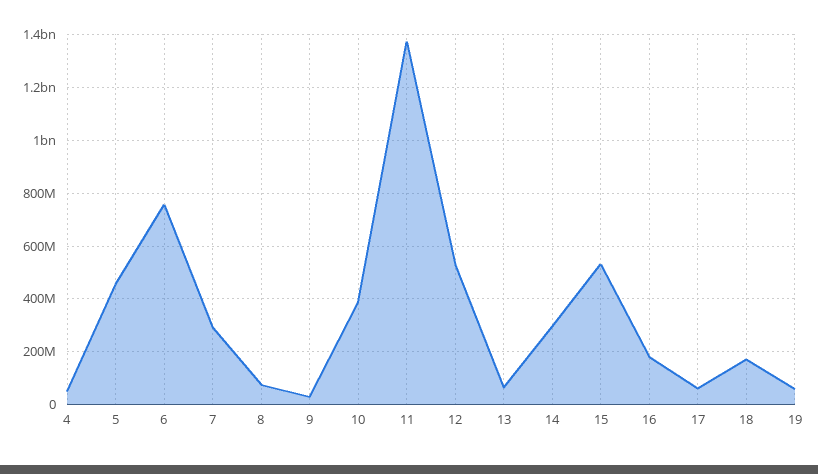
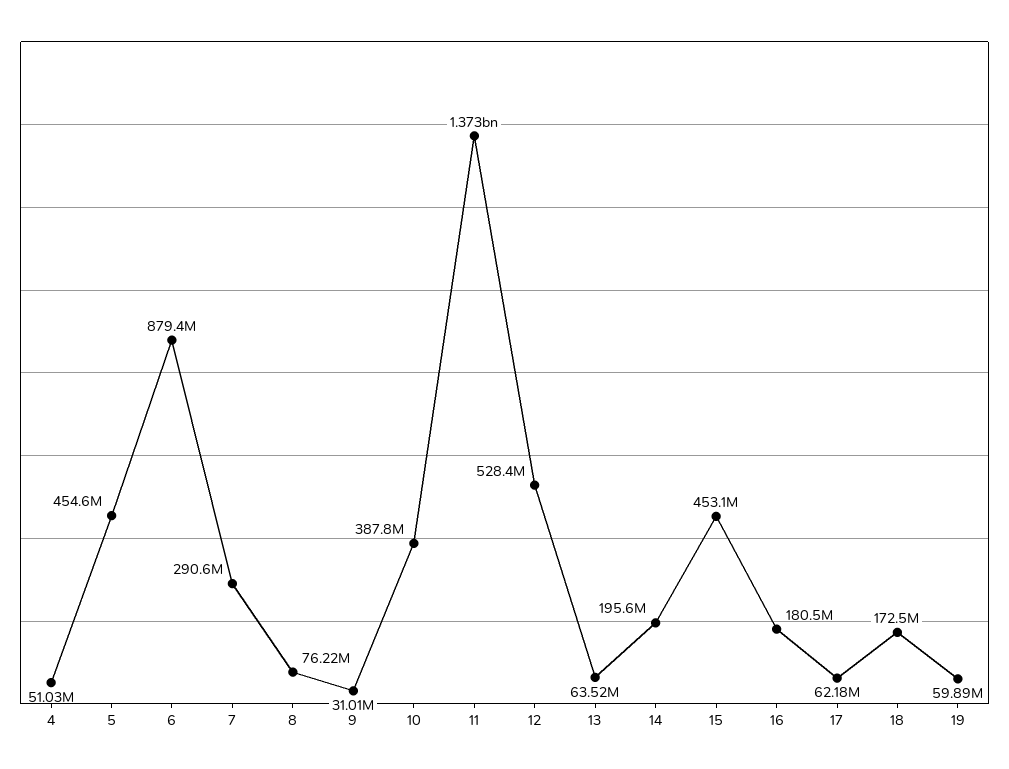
  {
    "4": 51030000,
    "5": 454600000,
-   "6": 750000000,
+   "6": 879400000,
    "7": 290600000,
    "8": 76220000,
    "9": 31010000,
    "10": 387800000,
    "11": 1373000000,
    "12": 528400000,
    "13": 63520000,
-   "14": 300000000,
+   "14": 195600000,
-   "15": 525000000,
+   "15": 453100000,
    "16": 180500000,
    "17": 62180000,
    "18": 172500000,
    "19": 59890000
  }

